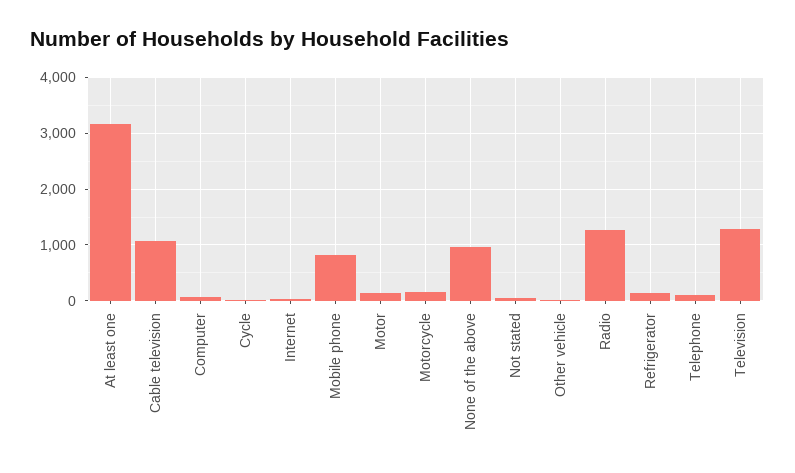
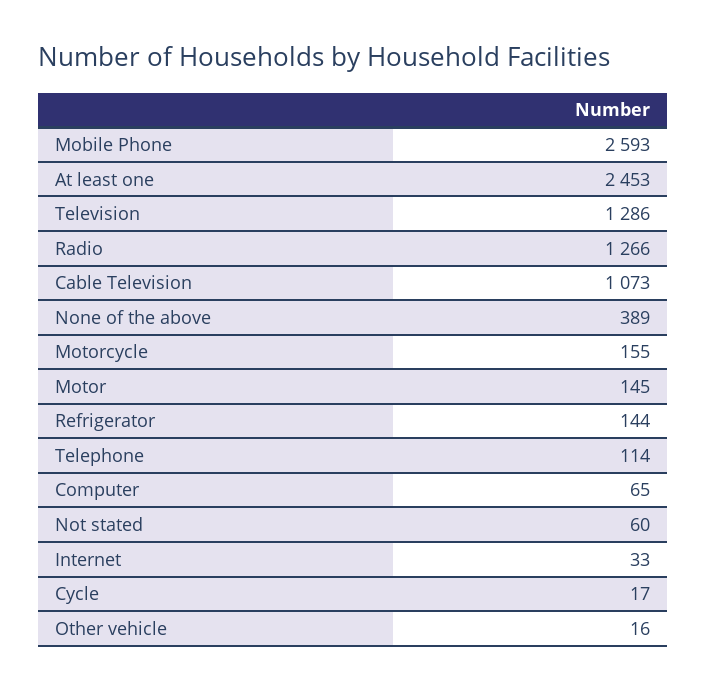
  {
-   "At least one": 3200,
+   "At least one": 2453,
    "Cable television": 1073,
    "Computer": 65,
    "Cycle": 17,
    "Internet": 33,
-   "Mobile phone": 800,
+   "Mobile phone": 2593,
    "Motor": 145,
    "Motorcycle": 155,
-   "None of the above": 1000,
+   "None of the above": 389,
    "Not stated": 60,
    "Other vehicle": 16,
    "Radio": 1266,
    "Refrigerator": 144,
    "Telephone": 114,
    "Television": 1286
  }

